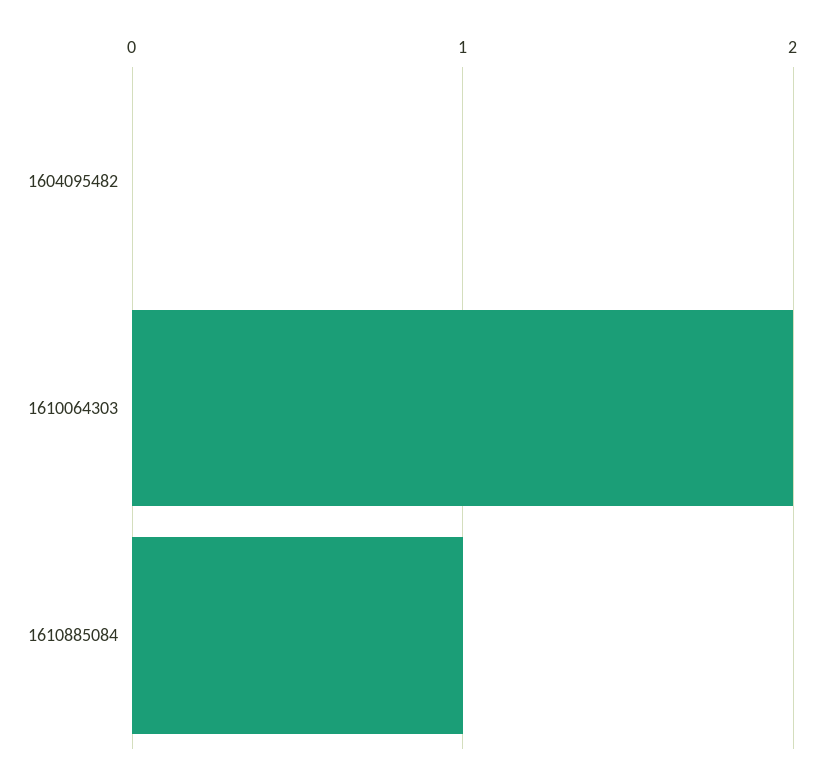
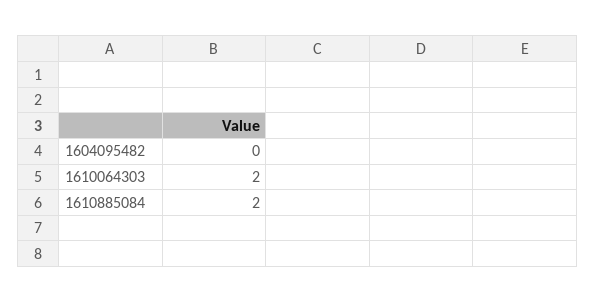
  {
    "1604095482": 0,
    "1610064303": 2,
-   "1610885084": 1
+   "1610885084": 2
  }

